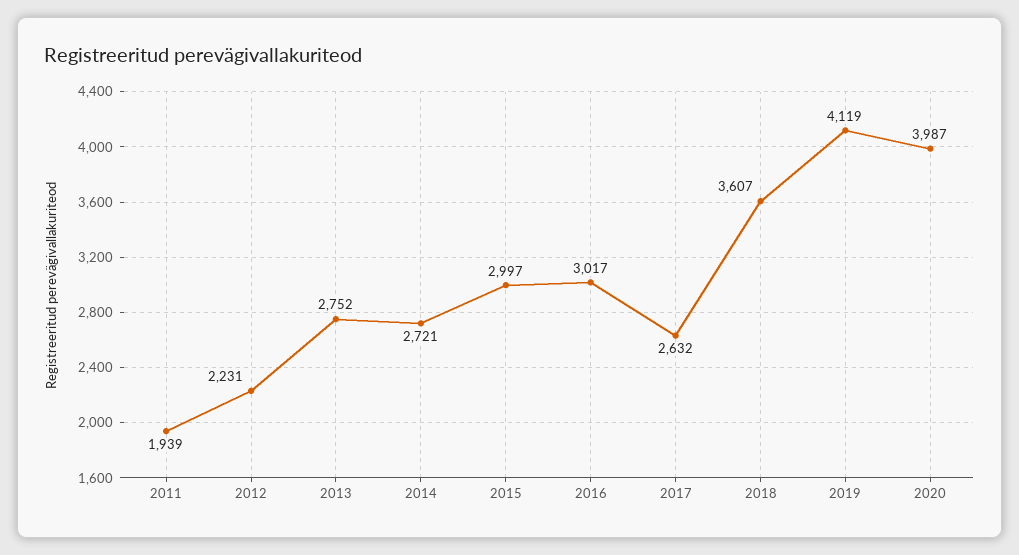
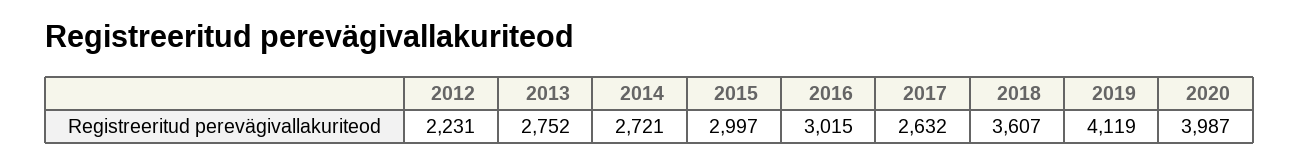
  {
-   "2011": 1939,
    "2012": 2231,
    "2013": 2752,
    "2014": 2721,
    "2015": 2997,
-   "2016": 3017,
+   "2016": 3015,
    "2017": 2632,
    "2018": 3607,
    "2019": 4119,
    "2020": 3987
  }

